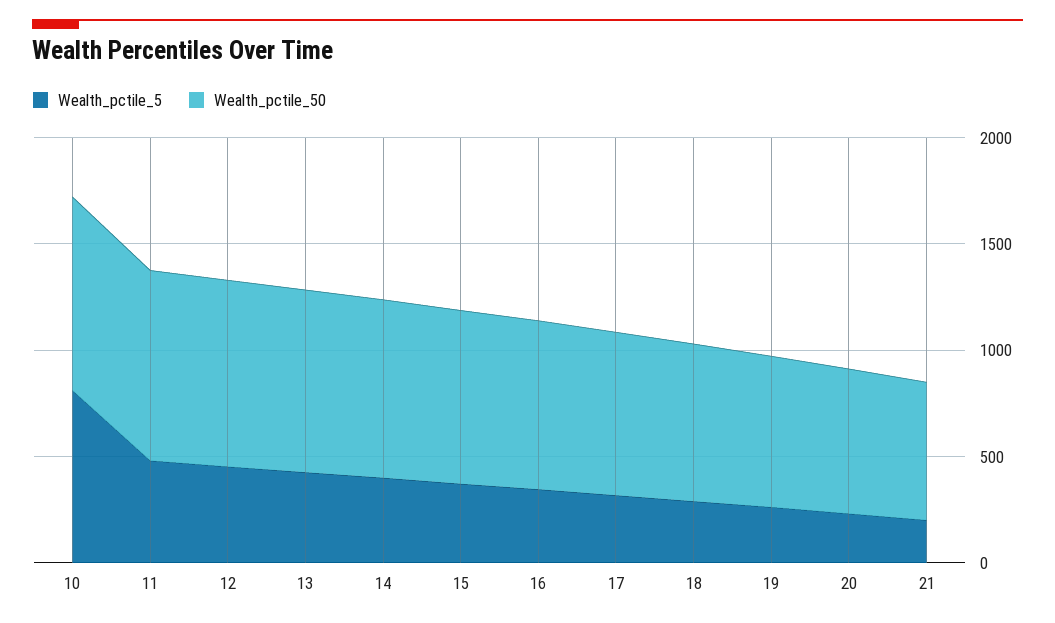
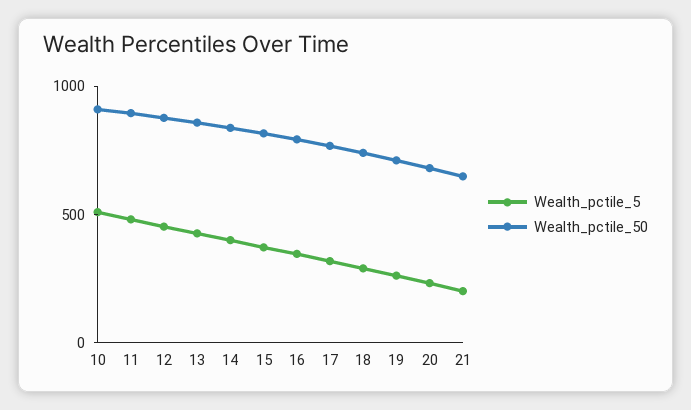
  {
    "Wealth_pctile_5": {
-     "10": 800,
+     "10": 500,
      "11": 500,
      "12": 500,
      "13": 400,
      "14": 400,
      "15": 400,
      "16": 300,
      "17": 300,
      "18": 300,
      "19": 300,
      "20": 200,
      "21": 200
    },
    "Wealth_pctile_50": {
      "10": 900,
      "11": 900,
      "12": 900,
      "13": 900,
      "14": 800,
      "15": 800,
      "16": 800,
      "17": 800,
      "18": 700,
      "19": 700,
      "20": 700,
      "21": 600
    }
  }

